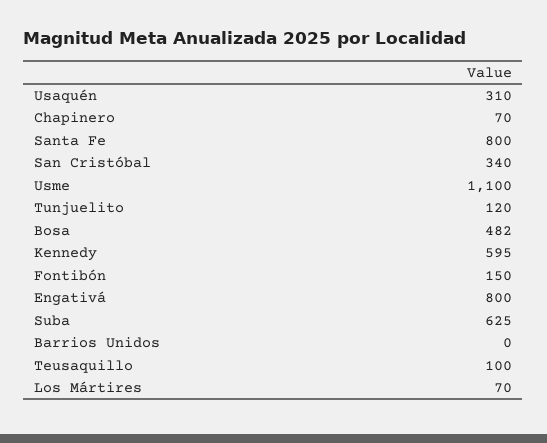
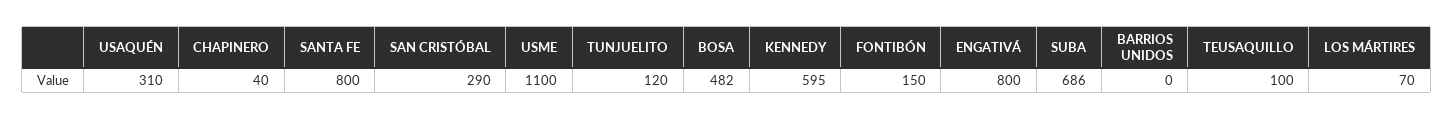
  {
    "Usaquén": 310,
-   "Chapinero": 70,
+   "Chapinero": 40,
    "Santa Fe": 800,
-   "San Cristóbal": 340,
+   "San Cristóbal": 290,
    "Usme": 1100,
    "Tunjuelito": 120,
    "Bosa": 482,
    "Kennedy": 595,
    "Fontibón": 150,
    "Engativá": 800,
-   "Suba": 625,
+   "Suba": 686,
    "Barrios Unidos": 0,
    "Teusaquillo": 100,
    "Los Mártires": 70
  }

